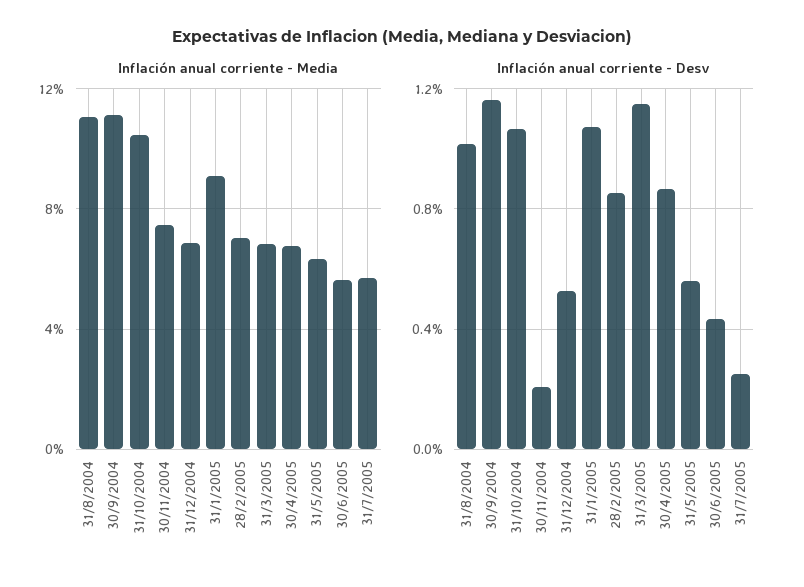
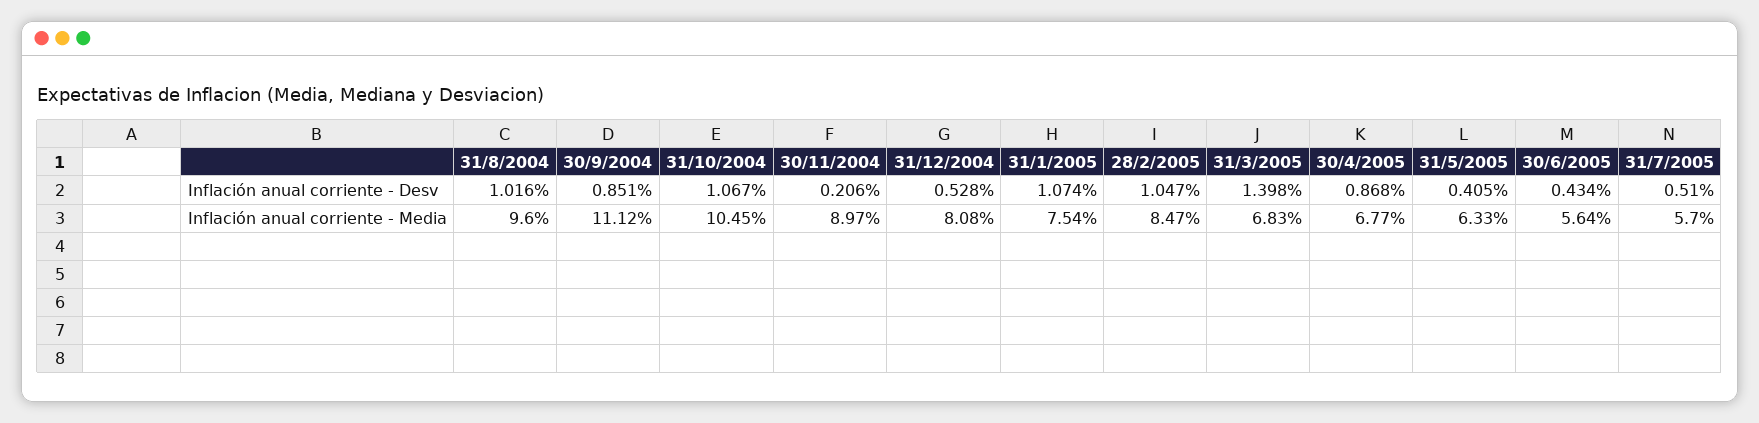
  {
    "Inflación anual corriente - Media": {
-     "31/8/2004": 11,
+     "31/8/2004": 9.6,
      "30/9/2004": 11.12,
      "31/10/2004": 10.45,
-     "30/11/2004": 7.5,
+     "30/11/2004": 8.97,
-     "31/12/2004": 7,
+     "31/12/2004": 8.08,
-     "31/1/2005": 9,
+     "31/1/2005": 7.54,
-     "28/2/2005": 7,
+     "28/2/2005": 8.47,
      "31/3/2005": 6.83,
      "30/4/2005": 6.77,
      "31/5/2005": 6.33,
      "30/6/2005": 5.64,
      "31/7/2005": 5.7
    },
    "Inflación anual corriente - Desv": {
      "31/8/2004": 1.016,
-     "30/9/2004": 1.15,
+     "30/9/2004": 0.851,
      "31/10/2004": 1.067,
      "30/11/2004": 0.206,
      "31/12/2004": 0.528,
      "31/1/2005": 1.074,
-     "28/2/2005": 0.85,
+     "28/2/2005": 1.047,
-     "31/3/2005": 1.15,
+     "31/3/2005": 1.398,
      "30/4/2005": 0.868,
-     "31/5/2005": 0.55,
+     "31/5/2005": 0.405,
      "30/6/2005": 0.434,
-     "31/7/2005": 0.25
+     "31/7/2005": 0.51
    }
  }

